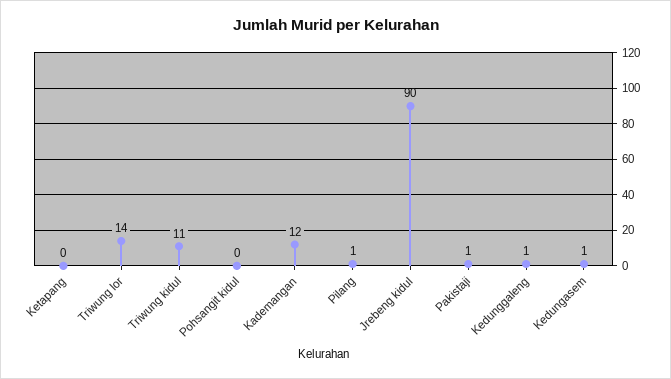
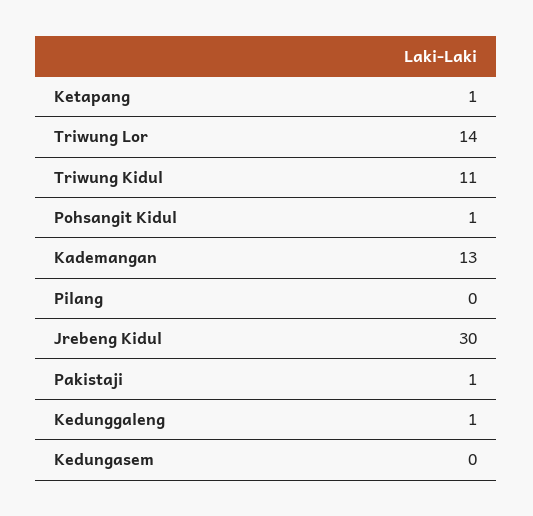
  {
-   "Ketapang": 0,
+   "Ketapang": 1,
    "Triwung lor": 14,
    "Triwung kidul": 11,
-   "Pohsangit kidul": 0,
+   "Pohsangit kidul": 1,
-   "Kademangan": 12,
+   "Kademangan": 13,
-   "Pilang": 1,
+   "Pilang": 0,
-   "Jrebeng kidul": 90,
+   "Jrebeng kidul": 30,
    "Pakistaji": 1,
    "Kedunggaleng": 1,
-   "Kedungasem": 1
+   "Kedungasem": 0
  }

